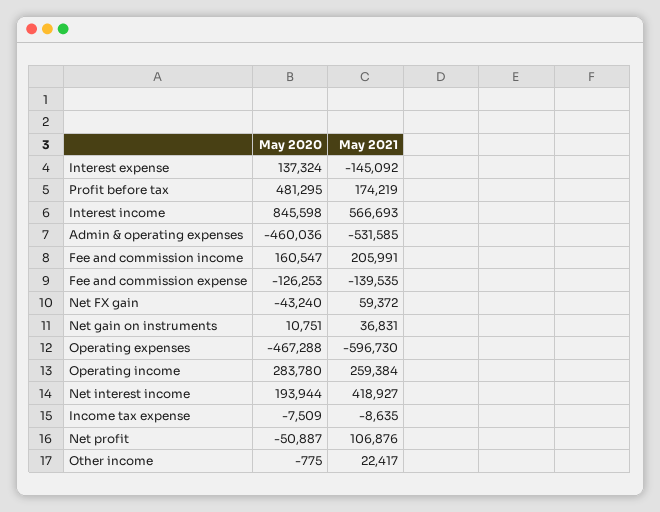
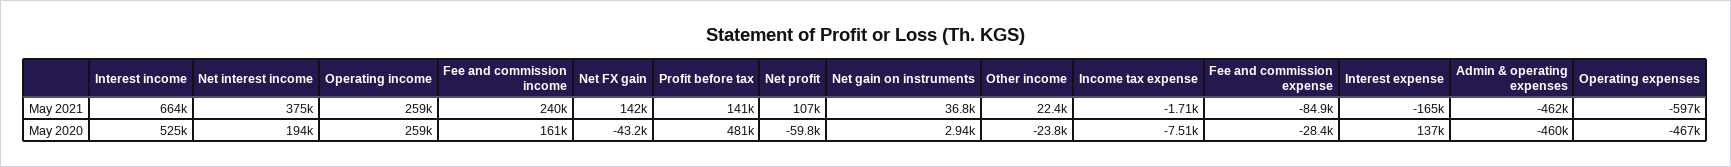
  {
    "May 2020": {
      "Interest expense": 137324,
      "Profit before tax": 481295,
-     "Interest income": 845598,
+     "Interest income": 525000,
      "Admin & operating expenses": -460036,
      "Fee and commission income": 160547,
-     "Fee and commission expense": -126253,
+     "Fee and commission expense": -28400,
      "Net FX gain": -43240,
-     "Net gain on instruments": 10751,
+     "Net gain on instruments": 2940,
      "Operating expenses": -467288,
-     "Operating income": 283780,
+     "Operating income": 259000,
      "Net interest income": 193944,
      "Income tax expense": -7509,
-     "Net profit": -50887,
+     "Net profit": -59800,
-     "Other income": -775
+     "Other income": -23800
    },
    "May 2021": {
-     "Interest expense": -145092,
+     "Interest expense": -165000,
-     "Profit before tax": 174219,
+     "Profit before tax": 141000,
-     "Interest income": 566693,
+     "Interest income": 664000,
-     "Admin & operating expenses": -531585,
+     "Admin & operating expenses": -462000,
-     "Fee and commission income": 205991,
+     "Fee and commission income": 240000,
-     "Fee and commission expense": -139535,
+     "Fee and commission expense": -84900,
-     "Net FX gain": 59372,
+     "Net FX gain": 142000,
      "Net gain on instruments": 36831,
      "Operating expenses": -596730,
      "Operating income": 259384,
-     "Net interest income": 418927,
+     "Net interest income": 375000,
-     "Income tax expense": -8635,
+     "Income tax expense": -1710,
      "Net profit": 106876,
      "Other income": 22417
    }
  }

